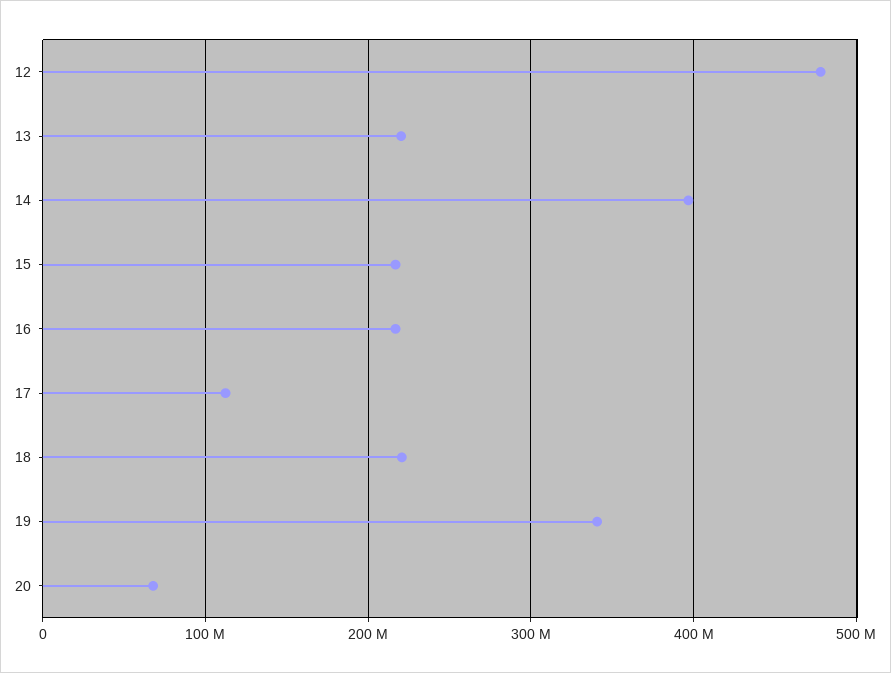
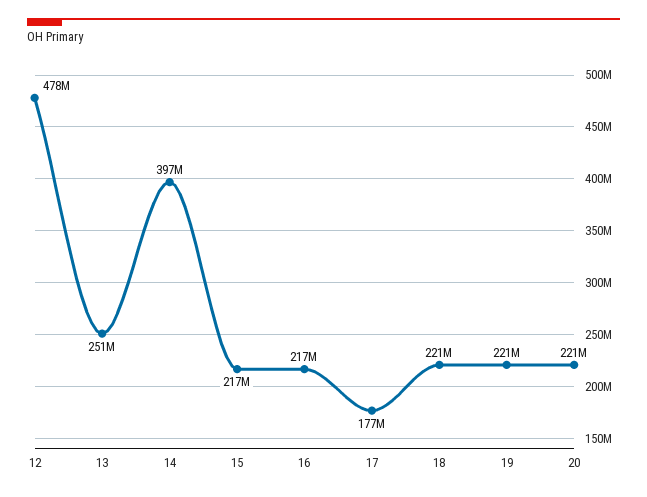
  {
    "12": 478000000,
-   "13": 220000000,
+   "13": 251000000,
    "14": 397000000,
    "15": 217000000,
    "16": 217000000,
-   "17": 110000000,
+   "17": 177000000,
    "18": 221000000,
-   "19": 340000000,
+   "19": 221000000,
-   "20": 70000000
+   "20": 221000000
  }

